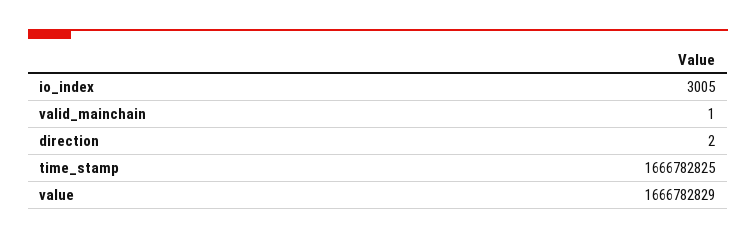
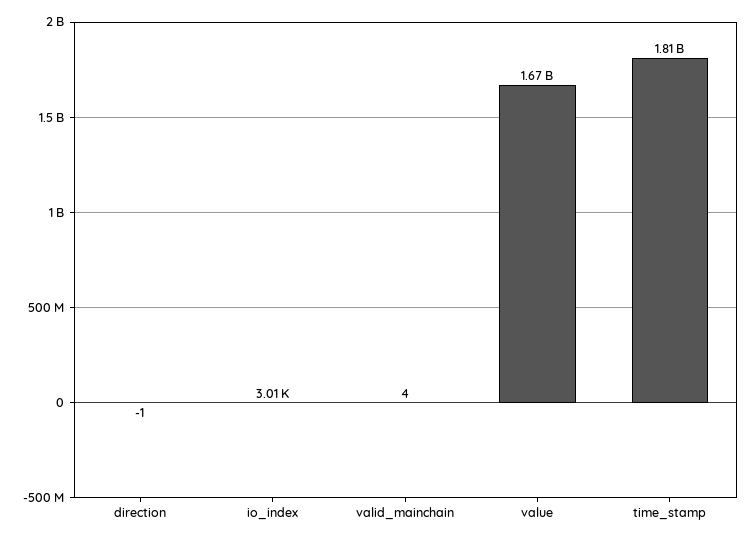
  {
    "io_index": 3005,
-   "valid_mainchain": 1,
+   "valid_mainchain": 4,
-   "direction": 2,
+   "direction": -1,
-   "time_stamp": 1666782825,
+   "time_stamp": 1810000000,
    "value": 1666782829
  }

